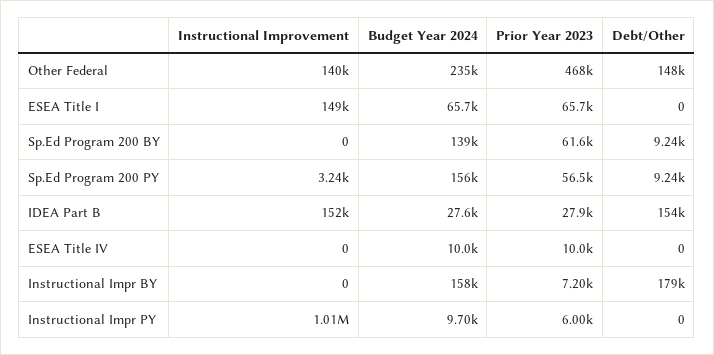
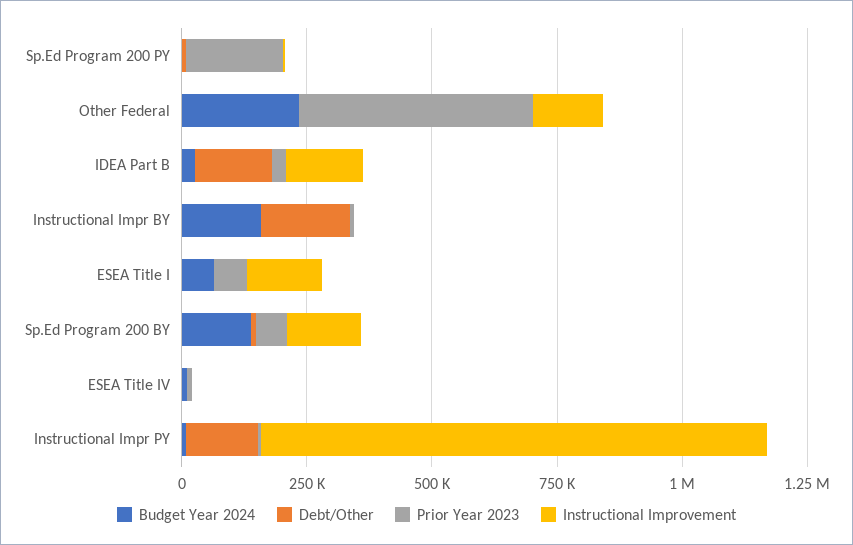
  {
    "Instructional Improvement": {
      "Other Federal": 140000,
      "ESEA Title I": 149000,
-     "Sp.Ed Program 200 BY": 0,
+     "Sp.Ed Program 200 BY": 150000,
      "Sp.Ed Program 200 PY": 3240,
      "IDEA Part B": 152000,
      "ESEA Title IV": 0,
      "Instructional Impr BY": 0,
      "Instructional Impr PY": 1010000
    },
    "Budget Year 2024": {
      "Other Federal": 235000,
      "ESEA Title I": 65700,
      "Sp.Ed Program 200 BY": 139000,
-     "Sp.Ed Program 200 PY": 156000,
+     "Sp.Ed Program 200 PY": 0,
      "IDEA Part B": 27600,
      "ESEA Title IV": 10000,
      "Instructional Impr BY": 158000,
      "Instructional Impr PY": 9700
    },
    "Prior Year 2023": {
      "Other Federal": 468000,
      "ESEA Title I": 65700,
      "Sp.Ed Program 200 BY": 61600,
-     "Sp.Ed Program 200 PY": 56500,
+     "Sp.Ed Program 200 PY": 200000,
      "IDEA Part B": 27900,
      "ESEA Title IV": 10000,
      "Instructional Impr BY": 7200,
      "Instructional Impr PY": 6000
    },
    "Debt/Other": {
-     "Other Federal": 148000,
+     "Other Federal": 0,
      "ESEA Title I": 0,
      "Sp.Ed Program 200 BY": 9240,
      "Sp.Ed Program 200 PY": 9240,
      "IDEA Part B": 154000,
      "ESEA Title IV": 0,
      "Instructional Impr BY": 179000,
-     "Instructional Impr PY": 0
+     "Instructional Impr PY": 150000
    }
  }

